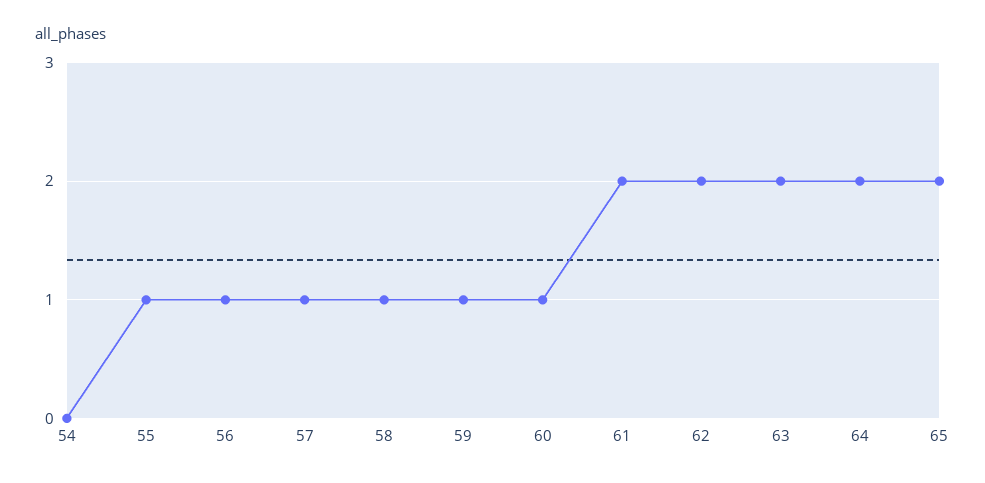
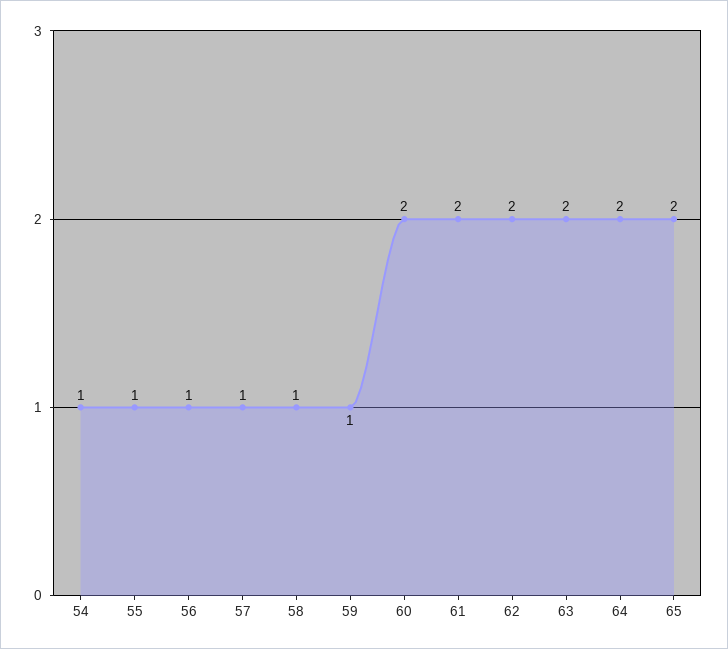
  {
-   "54": 0,
+   "54": 1,
    "55": 1,
    "56": 1,
    "57": 1,
    "58": 1,
    "59": 1,
-   "60": 1,
+   "60": 2,
    "61": 2,
    "62": 2,
    "63": 2,
    "64": 2,
    "65": 2
  }

